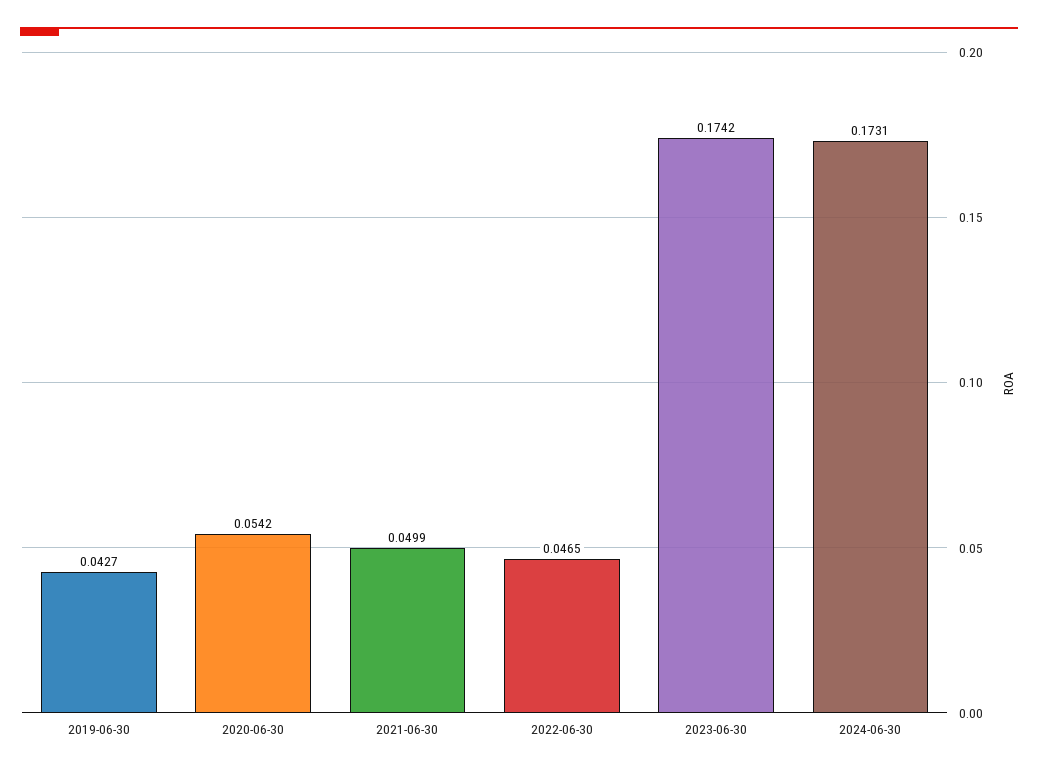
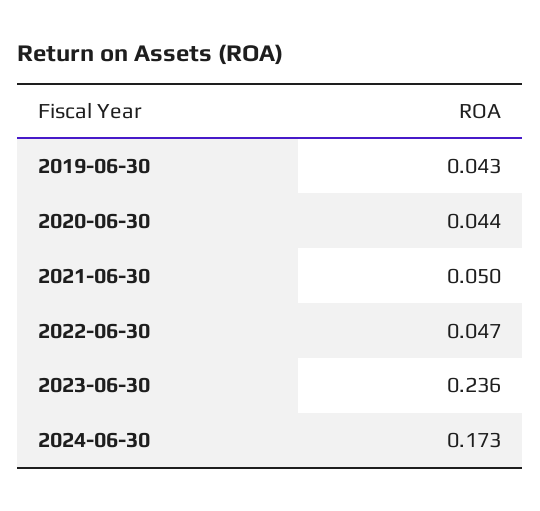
  {
    "2019-06-30": 0.0427,
-   "2020-06-30": 0.0542,
+   "2020-06-30": 0.044,
    "2021-06-30": 0.0499,
    "2022-06-30": 0.0465,
-   "2023-06-30": 0.1742,
+   "2023-06-30": 0.236,
    "2024-06-30": 0.1731
  }

